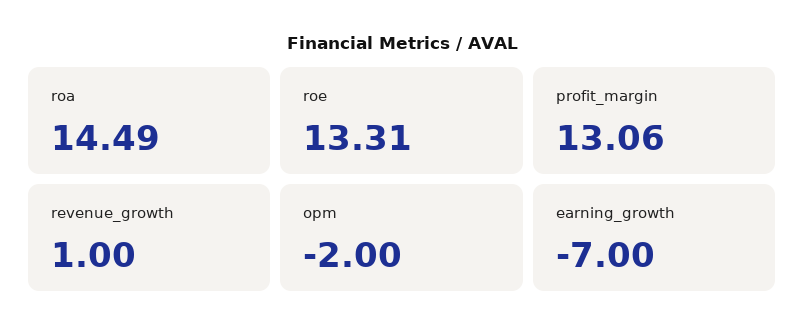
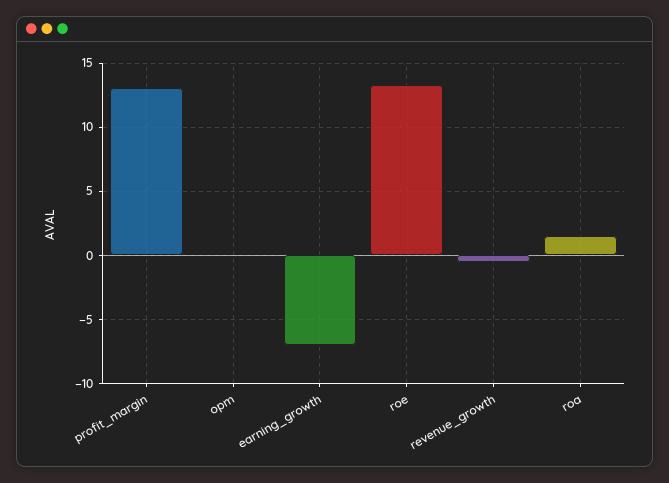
  {
-   "roa": 14.49,
+   "roa": 1.5,
    "roe": 13.31,
    "profit_margin": 13.06,
-   "revenue_growth": 1,
+   "revenue_growth": -0.5,
-   "opm": -2,
+   "opm": 0,
    "earning_growth": -7
  }

